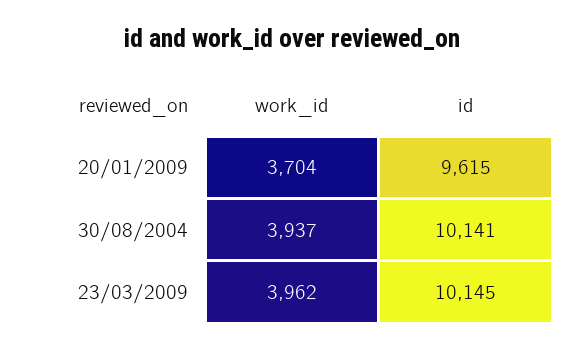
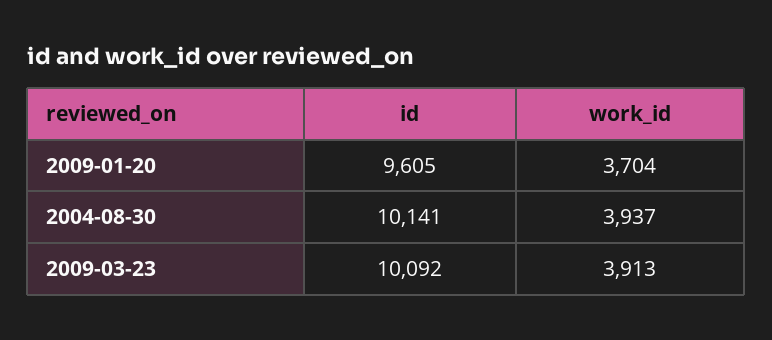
  {
    "work_id": {
      "20/01/2009": 3704,
      "30/08/2004": 3937,
-     "23/03/2009": 3962
+     "23/03/2009": 3913
    },
    "id": {
-     "20/01/2009": 9615,
+     "20/01/2009": 9605,
      "30/08/2004": 10141,
-     "23/03/2009": 10145
+     "23/03/2009": 10092
    }
  }

